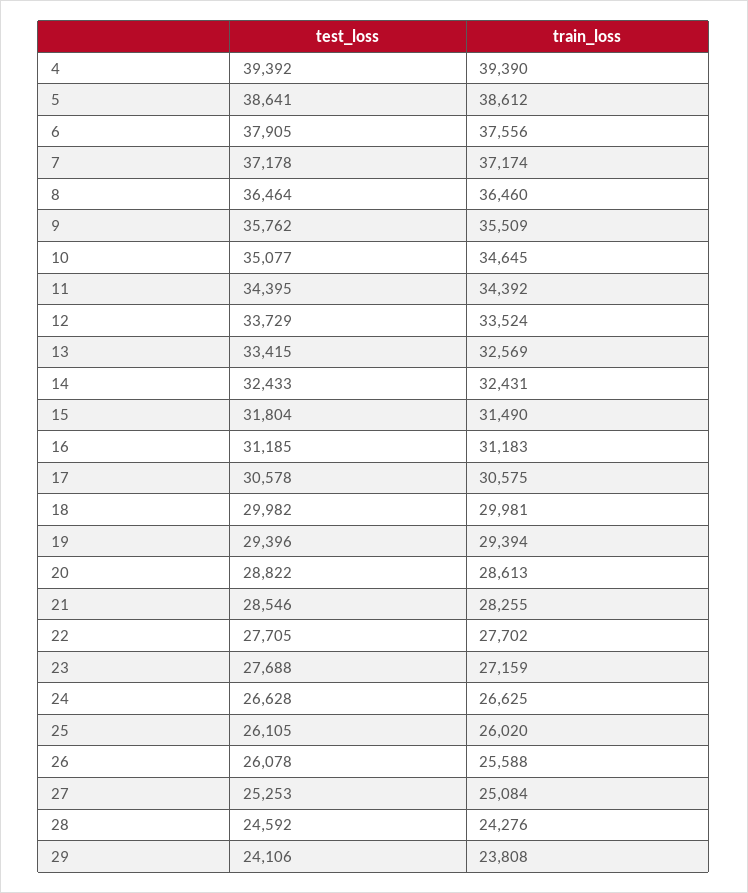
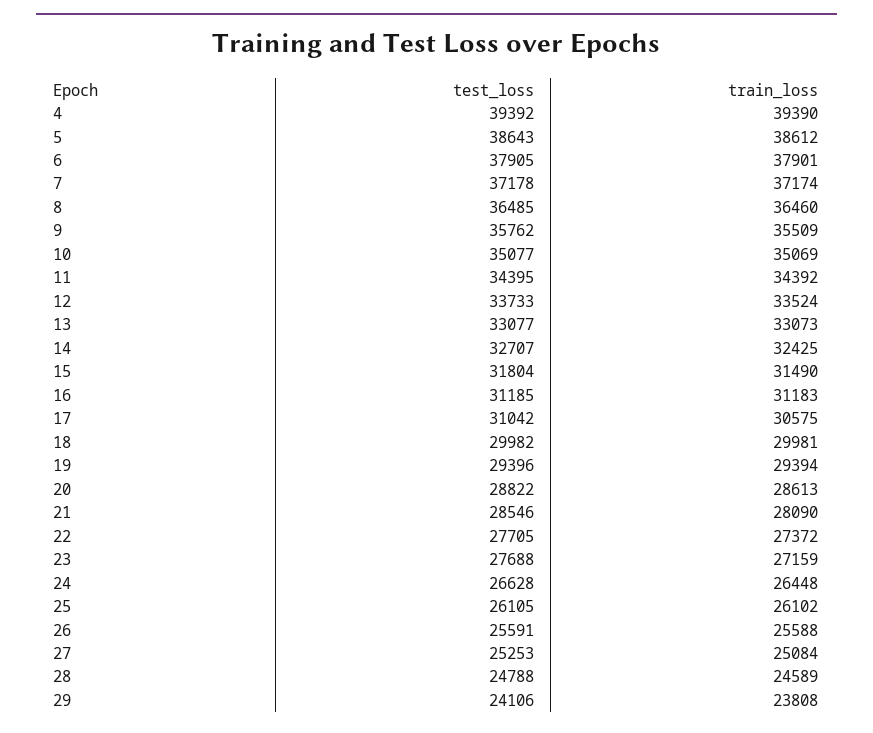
  {
    "test_loss": {
      "4": 39392,
-     "5": 38641,
+     "5": 38643,
      "6": 37905,
      "7": 37178,
-     "8": 36464,
+     "8": 36485,
      "9": 35762,
      "10": 35077,
      "11": 34395,
-     "12": 33729,
+     "12": 33733,
-     "13": 33415,
+     "13": 33077,
-     "14": 32433,
+     "14": 32707,
      "15": 31804,
      "16": 31185,
-     "17": 30578,
+     "17": 31042,
      "18": 29982,
      "19": 29396,
      "20": 28822,
      "21": 28546,
      "22": 27705,
      "23": 27688,
      "24": 26628,
      "25": 26105,
-     "26": 26078,
+     "26": 25591,
      "27": 25253,
-     "28": 24592,
+     "28": 24788,
      "29": 24106
    },
    "train_loss": {
      "4": 39390,
      "5": 38612,
-     "6": 37556,
+     "6": 37901,
      "7": 37174,
      "8": 36460,
      "9": 35509,
-     "10": 34645,
+     "10": 35069,
      "11": 34392,
      "12": 33524,
-     "13": 32569,
+     "13": 33073,
-     "14": 32431,
+     "14": 32425,
      "15": 31490,
      "16": 31183,
      "17": 30575,
      "18": 29981,
      "19": 29394,
      "20": 28613,
-     "21": 28255,
+     "21": 28090,
-     "22": 27702,
+     "22": 27372,
      "23": 27159,
-     "24": 26625,
+     "24": 26448,
-     "25": 26020,
+     "25": 26102,
      "26": 25588,
      "27": 25084,
-     "28": 24276,
+     "28": 24589,
      "29": 23808
    }
  }

